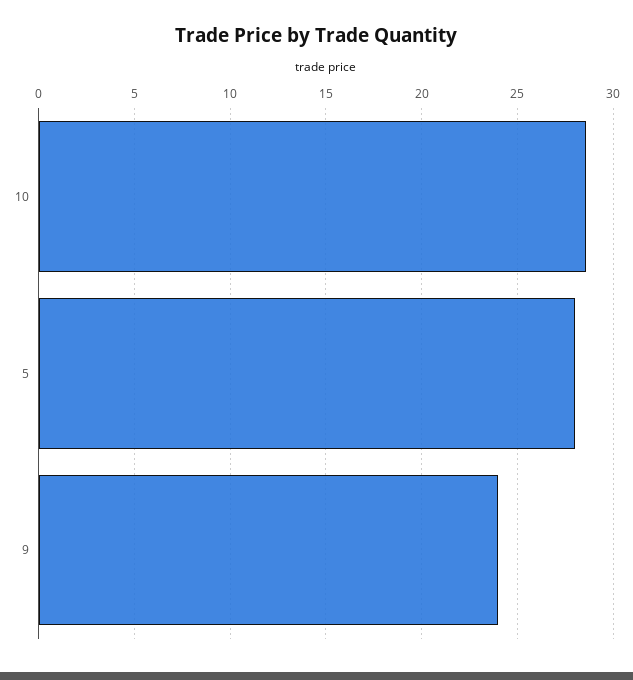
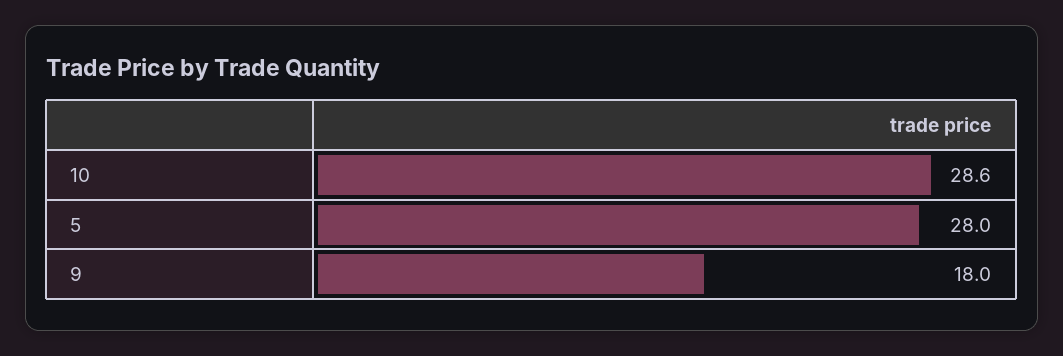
  {
    "10": 28.6,
    "5": 28,
-   "9": 24
+   "9": 18
  }

